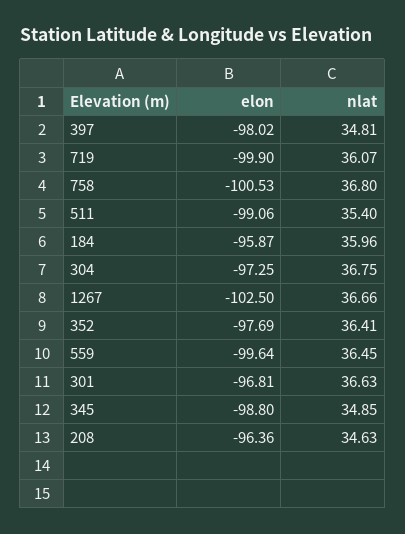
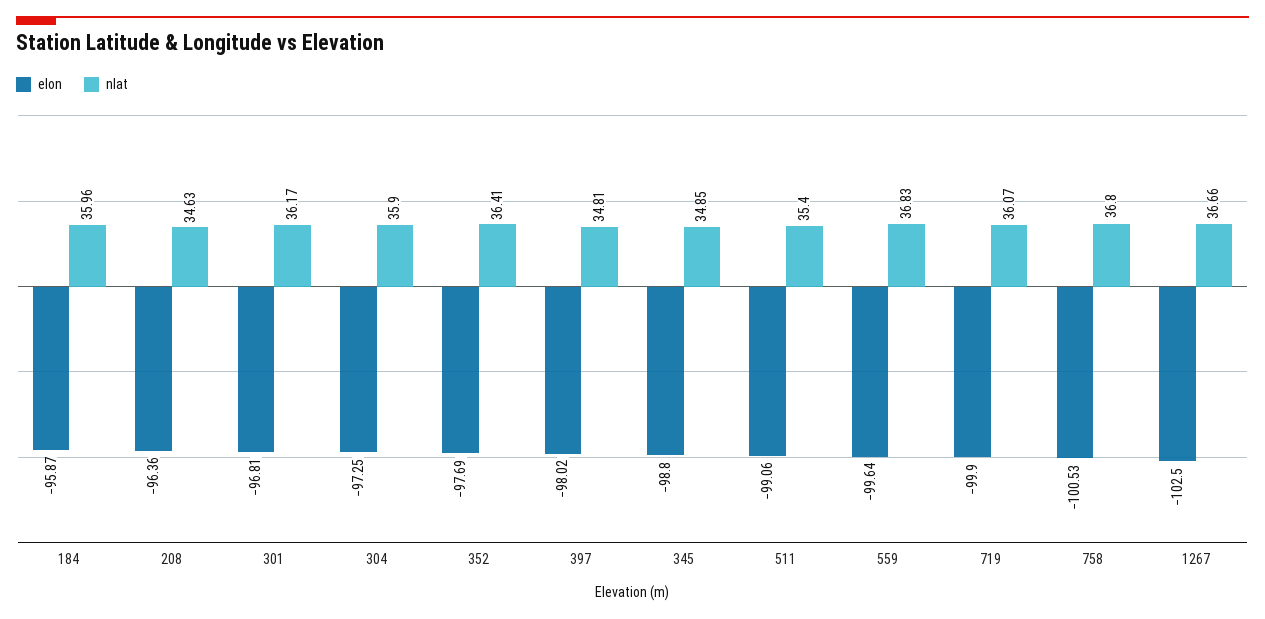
  {
    "elon": {
      "397": -98.02,
      "719": -99.9,
      "758": -100.53,
      "511": -99.06,
      "184": -95.87,
      "304": -97.25,
      "1267": -102.5,
      "352": -97.69,
      "559": -99.64,
      "301": -96.81,
      "345": -98.8,
      "208": -96.36
    },
    "nlat": {
      "397": 34.81,
      "719": 36.07,
      "758": 36.8,
      "511": 35.4,
      "184": 35.96,
-     "304": 36.75,
+     "304": 35.9,
      "1267": 36.66,
      "352": 36.41,
-     "559": 36.45,
+     "559": 36.83,
-     "301": 36.63,
+     "301": 36.17,
      "345": 34.85,
      "208": 34.63
    }
  }

